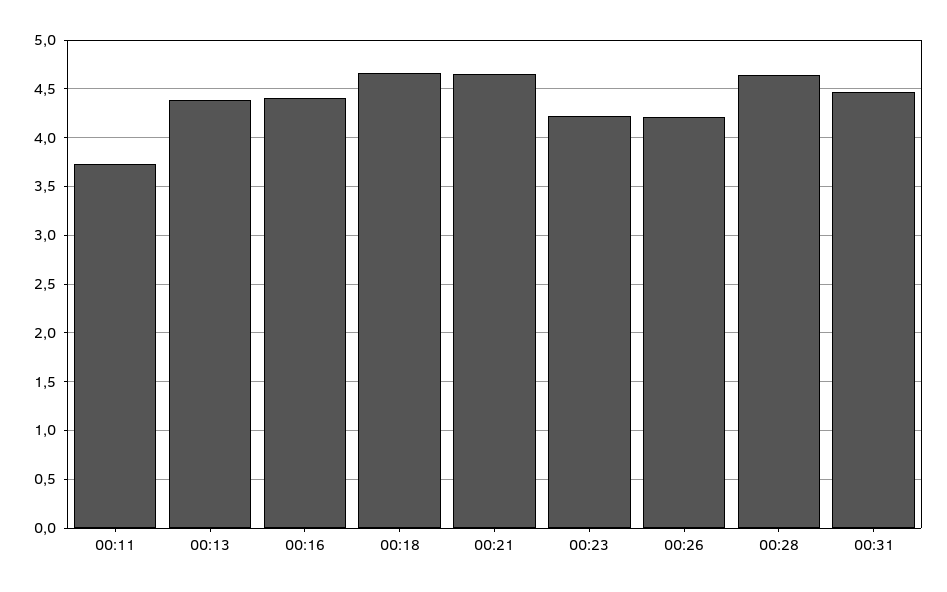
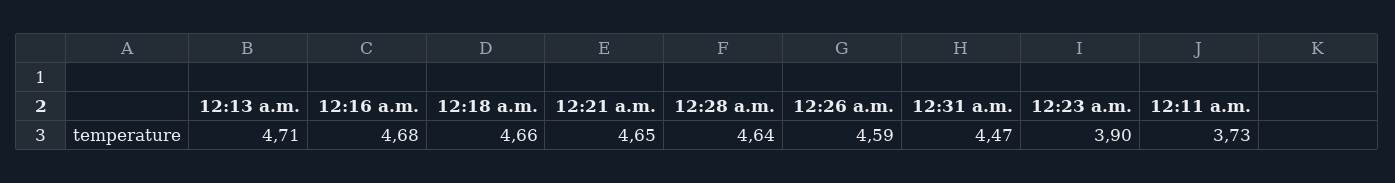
  {
    "00:11": 3.73,
-   "00:13": 4.4,
+   "00:13": 4.71,
-   "00:16": 4.4,
+   "00:16": 4.68,
    "00:18": 4.66,
    "00:21": 4.65,
-   "00:23": 4.2,
+   "00:23": 3.9,
-   "00:26": 4.2,
+   "00:26": 4.59,
    "00:28": 4.64,
    "00:31": 4.47
  }

